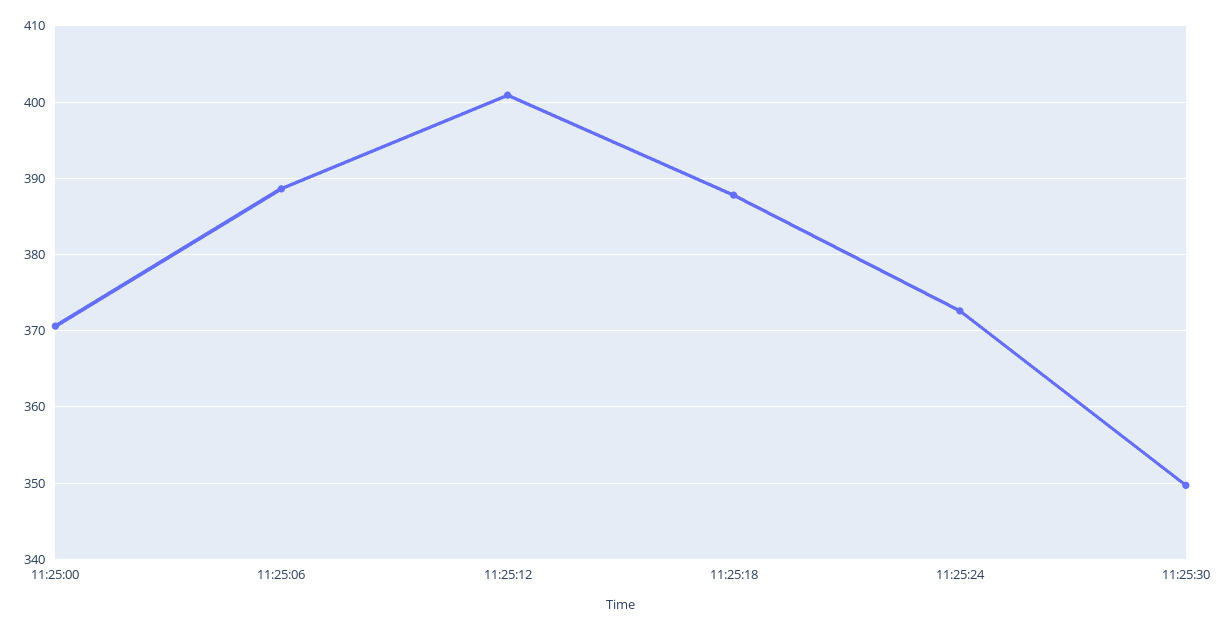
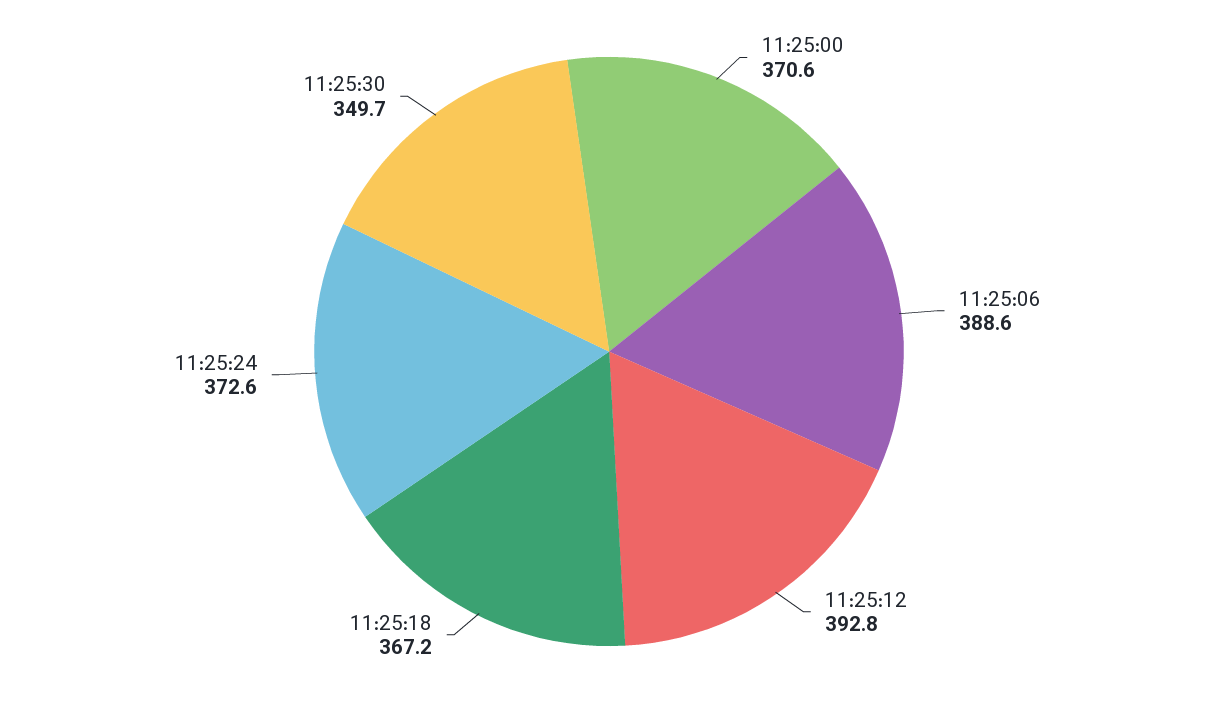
  {
    "11:25:00": 370.6,
    "11:25:06": 388.6,
-   "11:25:12": 401,
+   "11:25:12": 392.8,
-   "11:25:18": 388,
+   "11:25:18": 367.2,
    "11:25:24": 372.6,
    "11:25:30": 349.7
  }

